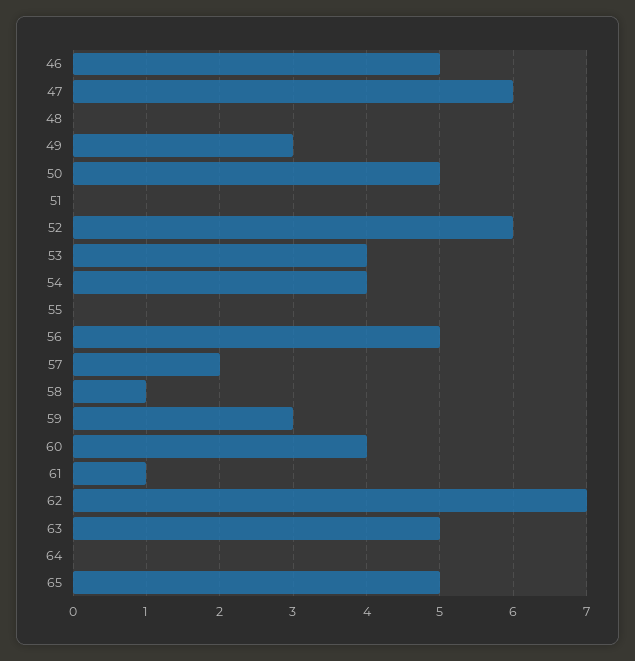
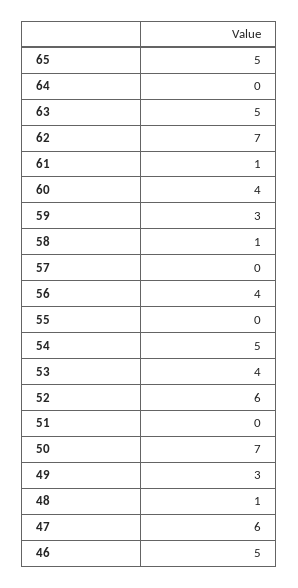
  {
    "46": 5,
    "47": 6,
-   "48": 0,
+   "48": 1,
    "49": 3,
-   "50": 5,
+   "50": 7,
    "51": 0,
    "52": 6,
    "53": 4,
-   "54": 4,
+   "54": 5,
    "55": 0,
-   "56": 5,
+   "56": 4,
-   "57": 2,
+   "57": 0,
    "58": 1,
    "59": 3,
    "60": 4,
    "61": 1,
    "62": 7,
    "63": 5,
    "64": 0,
    "65": 5
  }

